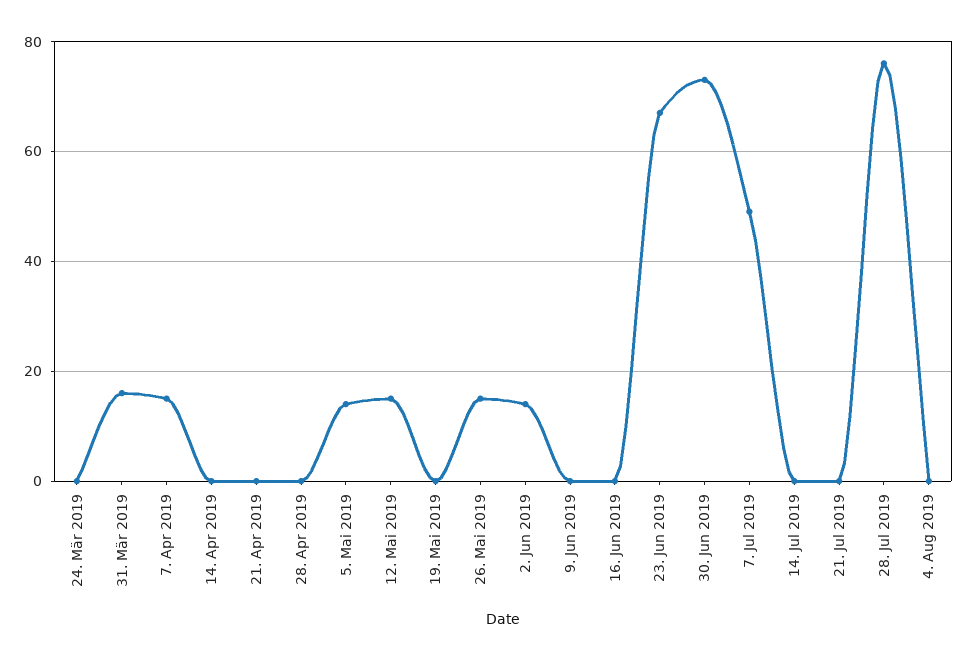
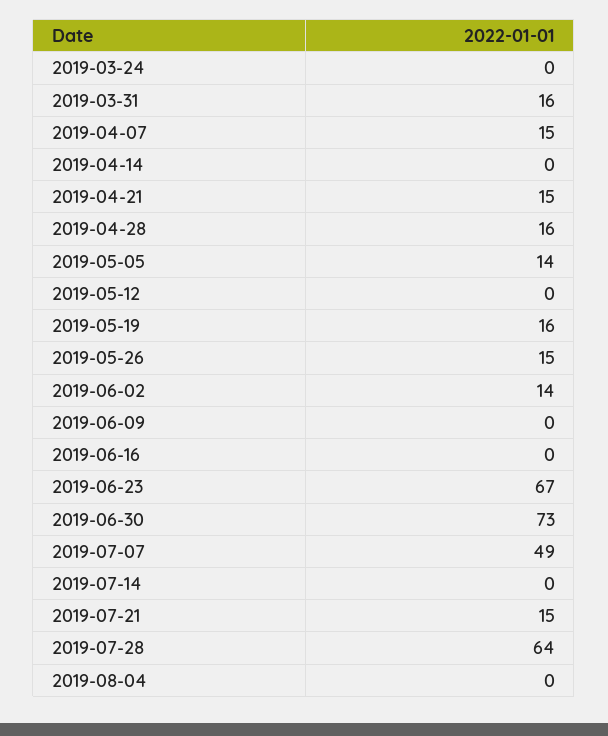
  {
    "24. Mär 2019": 0,
    "31. Mär 2019": 16,
    "7. Apr 2019": 15,
    "14. Apr 2019": 0,
-   "21. Apr 2019": 0,
+   "21. Apr 2019": 15,
-   "28. Apr 2019": 0,
+   "28. Apr 2019": 16,
    "5. Mai 2019": 14,
-   "12. Mai 2019": 15,
+   "12. Mai 2019": 0,
-   "19. Mai 2019": 0,
+   "19. Mai 2019": 16,
    "26. Mai 2019": 15,
    "2. Jun 2019": 14,
    "9. Jun 2019": 0,
    "16. Jun 2019": 0,
    "23. Jun 2019": 67,
    "30. Jun 2019": 73,
    "7. Jul 2019": 49,
    "14. Jul 2019": 0,
-   "21. Jul 2019": 0,
+   "21. Jul 2019": 15,
-   "28. Jul 2019": 75,
+   "28. Jul 2019": 64,
    "4. Aug 2019": 0
  }

